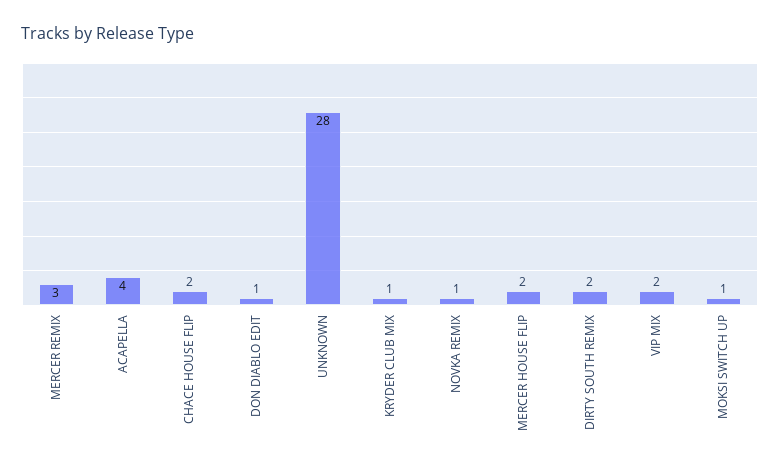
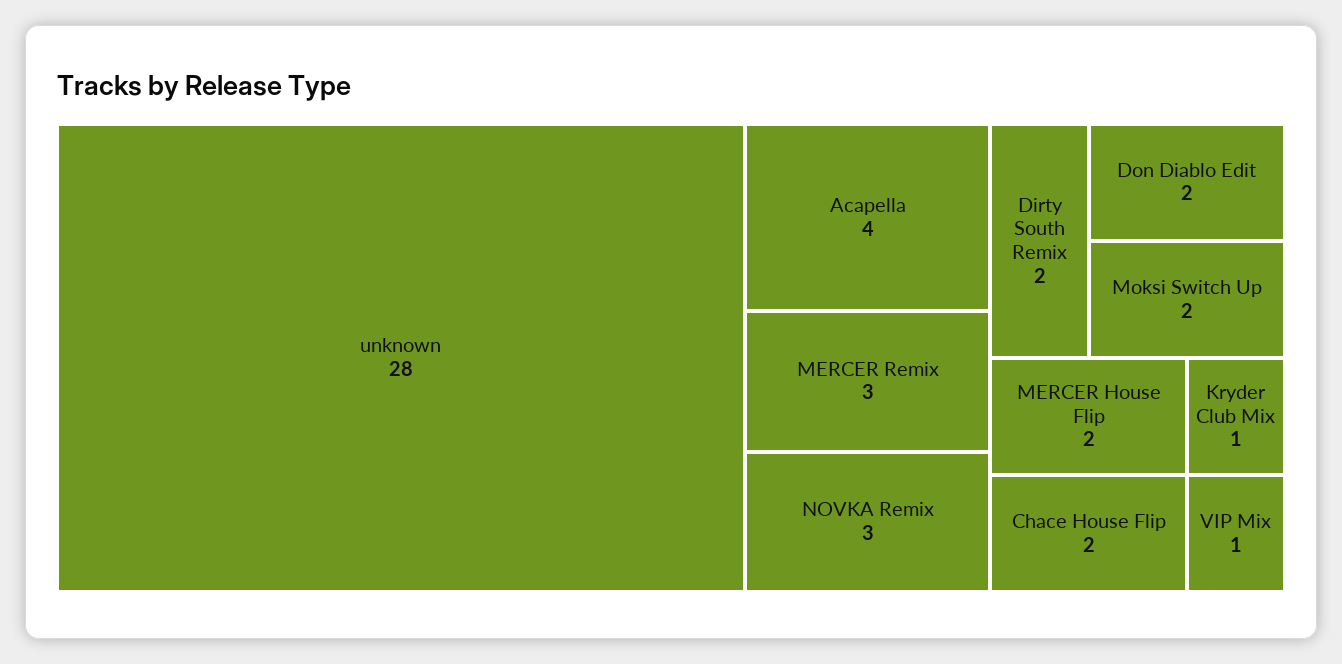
  {
    "MERCER REMIX": 3,
    "ACAPELLA": 4,
    "CHACE HOUSE FLIP": 2,
-   "DON DIABLO EDIT": 1,
+   "DON DIABLO EDIT": 2,
    "UNKNOWN": 28,
    "KRYDER CLUB MIX": 1,
-   "NOVKA REMIX": 1,
+   "NOVKA REMIX": 3,
    "MERCER HOUSE FLIP": 2,
    "DIRTY SOUTH REMIX": 2,
-   "VIP MIX": 2,
+   "VIP MIX": 1,
-   "MOKSI SWITCH UP": 1
+   "MOKSI SWITCH UP": 2
  }

